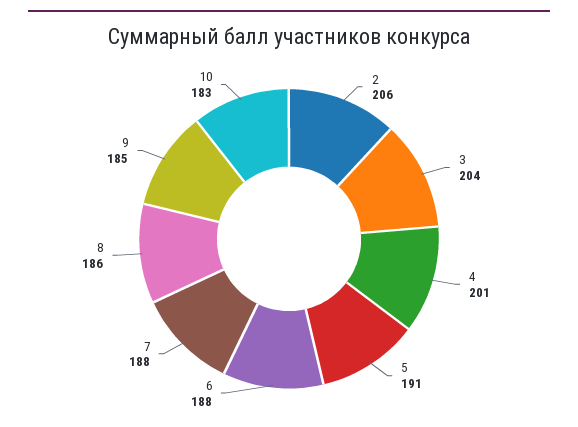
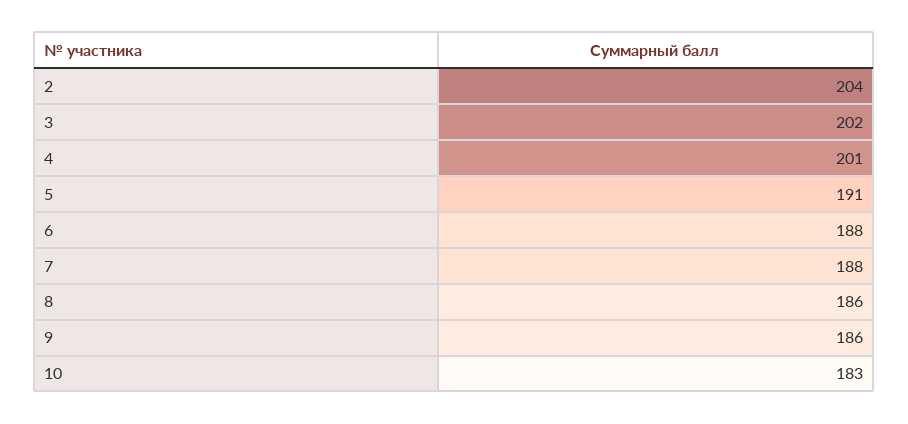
  {
-   "2": 206,
+   "2": 204,
-   "3": 204,
+   "3": 202,
    "4": 201,
    "5": 191,
    "6": 188,
    "7": 188,
    "8": 186,
-   "9": 185,
+   "9": 186,
    "10": 183
  }

